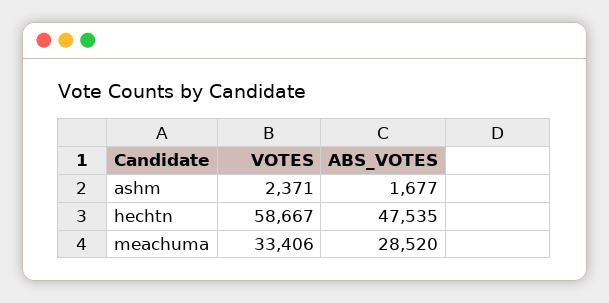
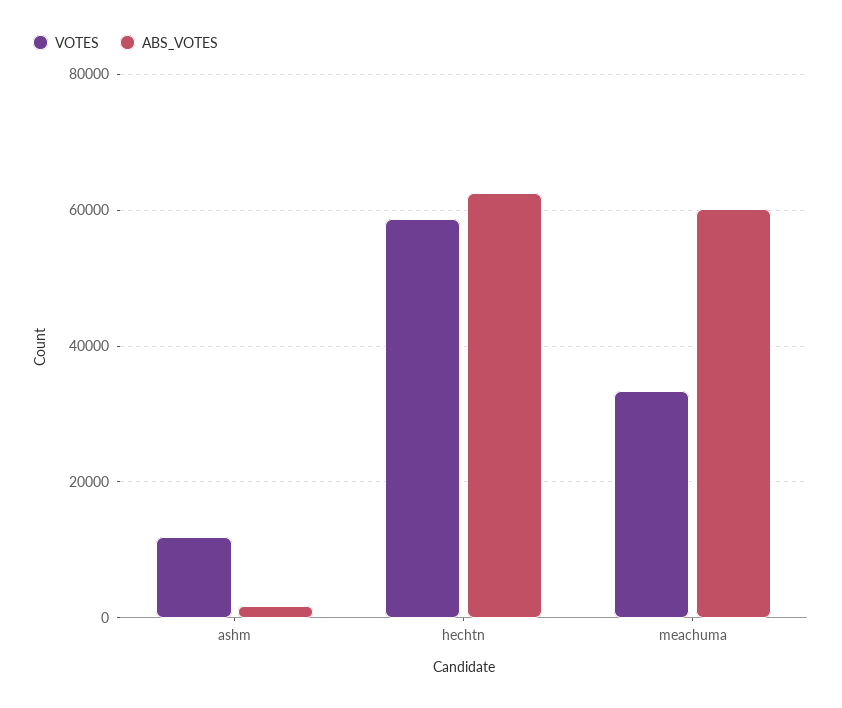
  {
    "VOTES": {
-     "ashm": 2371,
+     "ashm": 12000,
      "hechtn": 58667,
      "meachuma": 33406
    },
    "ABS_VOTES": {
      "ashm": 1677,
-     "hechtn": 47535,
+     "hechtn": 62000,
-     "meachuma": 28520
+     "meachuma": 60000
    }
  }

